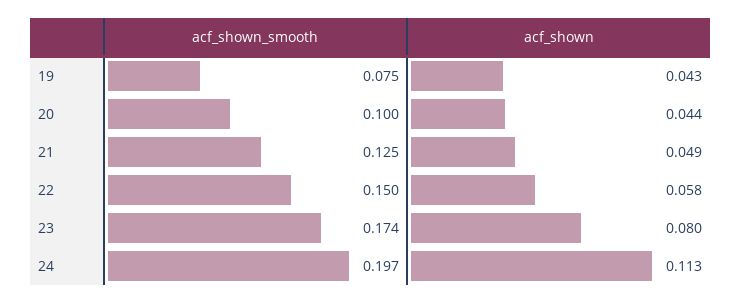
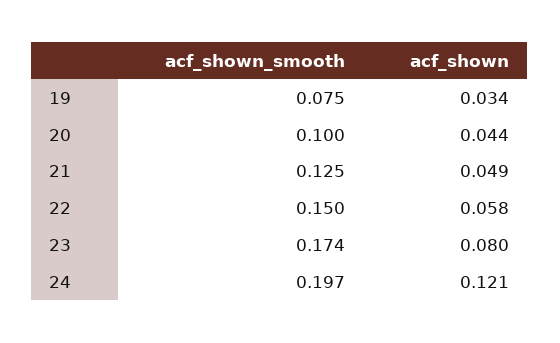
  {
    "acf_shown_smooth": {
      "19": 0.075,
      "20": 0.1,
      "21": 0.125,
      "22": 0.15,
      "23": 0.174,
      "24": 0.197
    },
    "acf_shown": {
-     "19": 0.043,
+     "19": 0.034,
      "20": 0.044,
      "21": 0.049,
      "22": 0.058,
      "23": 0.08,
-     "24": 0.113
+     "24": 0.121
    }
  }

